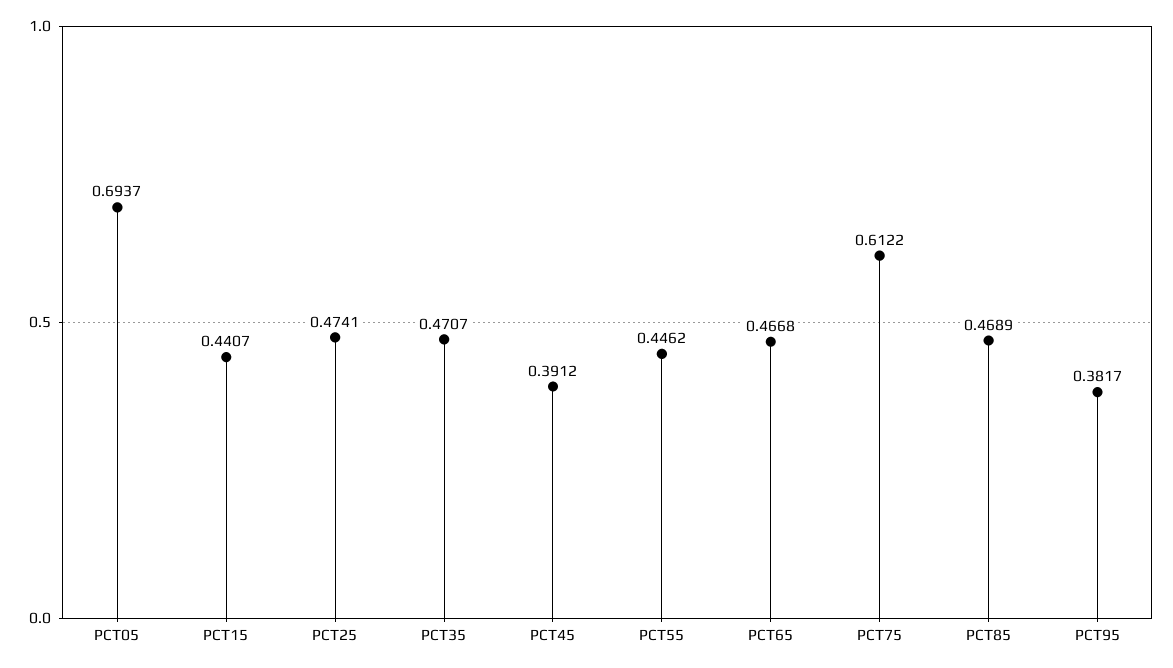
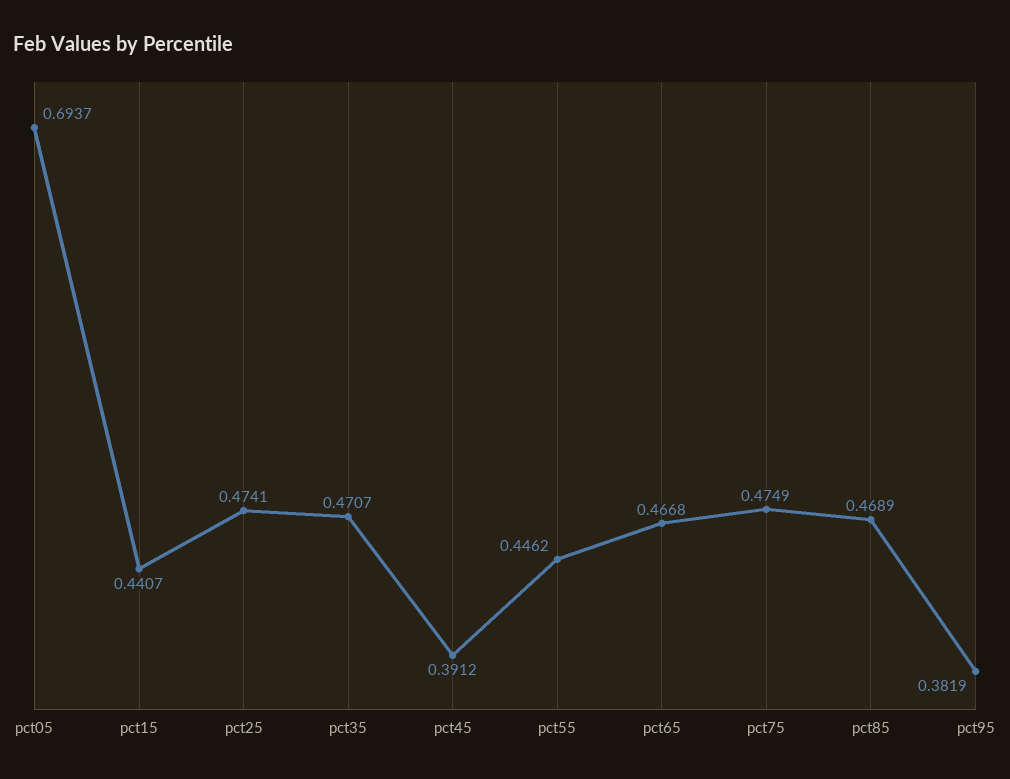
  {
    "PCT05": 0.6937,
    "PCT15": 0.4407,
    "PCT25": 0.4741,
    "PCT35": 0.4707,
    "PCT45": 0.3912,
    "PCT55": 0.4462,
    "PCT65": 0.4668,
-   "PCT75": 0.6122,
+   "PCT75": 0.4749,
    "PCT85": 0.4689,
-   "PCT95": 0.3817
+   "PCT95": 0.3819
  }

